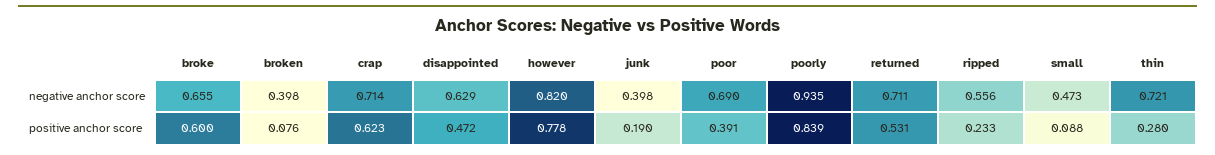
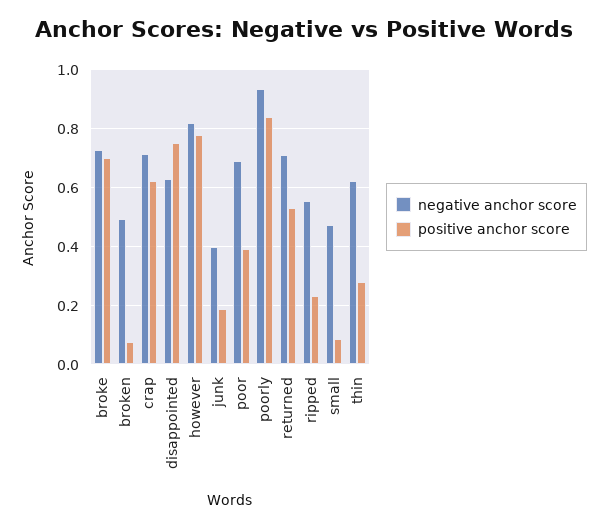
  {
    "negative anchor score": {
-     "broke": 0.655,
+     "broke": 0.725,
-     "broken": 0.398,
+     "broken": 0.5,
      "crap": 0.714,
      "disappointed": 0.629,
      "however": 0.82,
      "junk": 0.398,
      "poor": 0.69,
      "poorly": 0.935,
      "returned": 0.711,
      "ripped": 0.556,
      "small": 0.473,
-     "thin": 0.721
+     "thin": 0.625
    },
    "positive anchor score": {
-     "broke": 0.6,
+     "broke": 0.7,
      "broken": 0.076,
      "crap": 0.623,
-     "disappointed": 0.472,
+     "disappointed": 0.75,
      "however": 0.778,
      "junk": 0.19,
      "poor": 0.391,
      "poorly": 0.839,
      "returned": 0.531,
      "ripped": 0.233,
      "small": 0.088,
      "thin": 0.28
    }
  }

